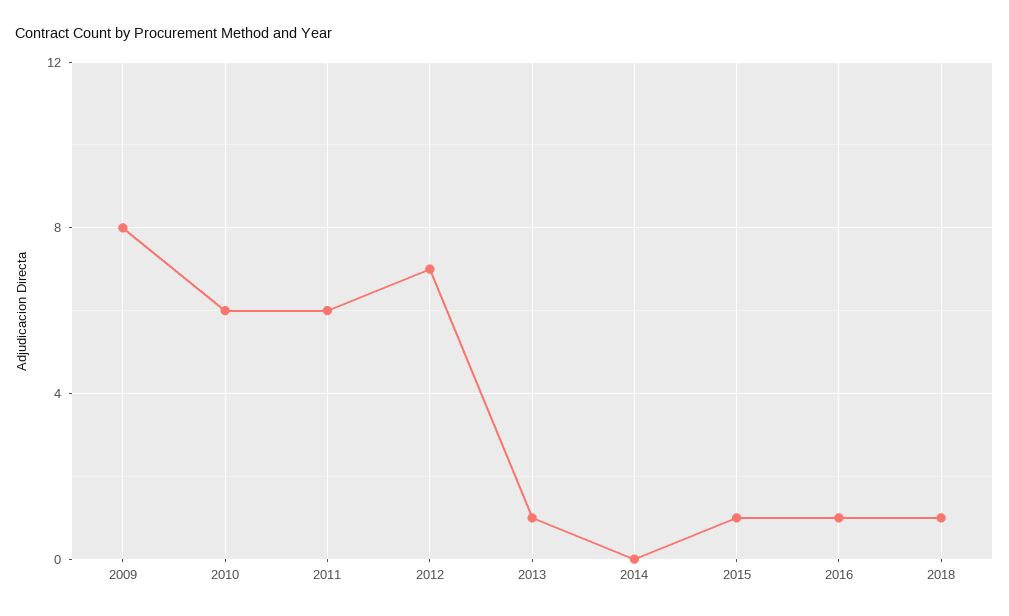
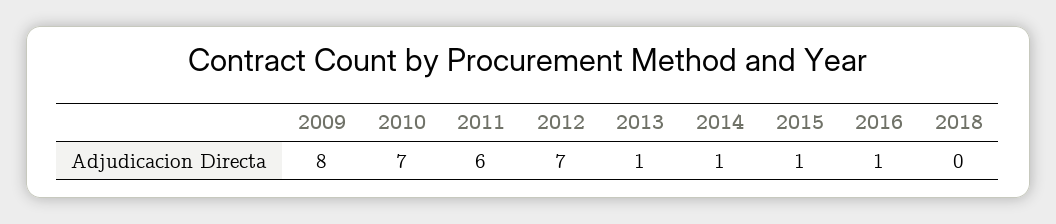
  {
    "2009": 8,
-   "2010": 6,
+   "2010": 7,
    "2011": 6,
    "2012": 7,
    "2013": 1,
-   "2014": 0,
+   "2014": 1,
    "2015": 1,
    "2016": 1,
-   "2018": 1
+   "2018": 0
  }

